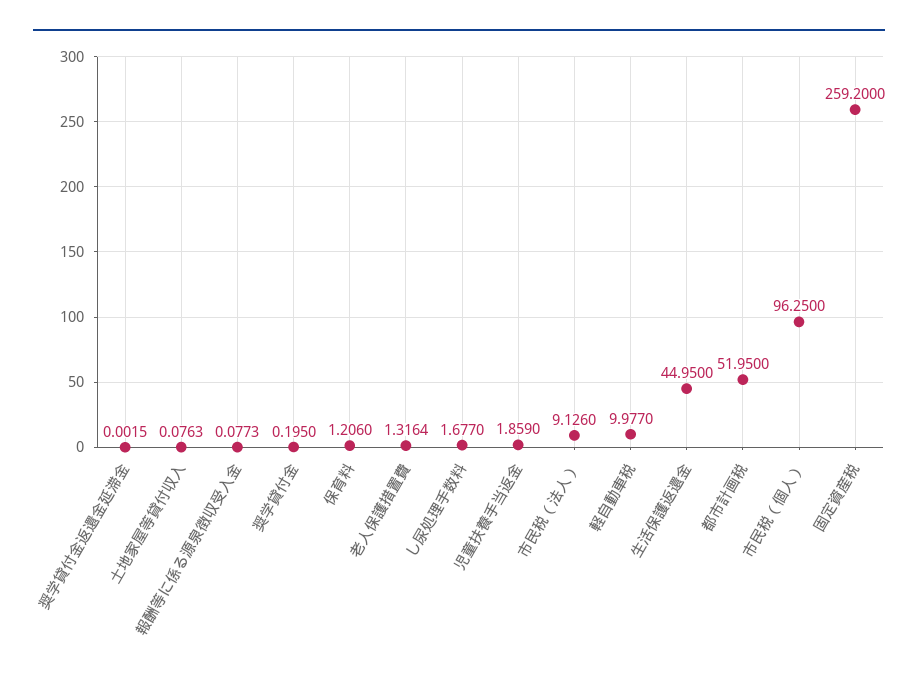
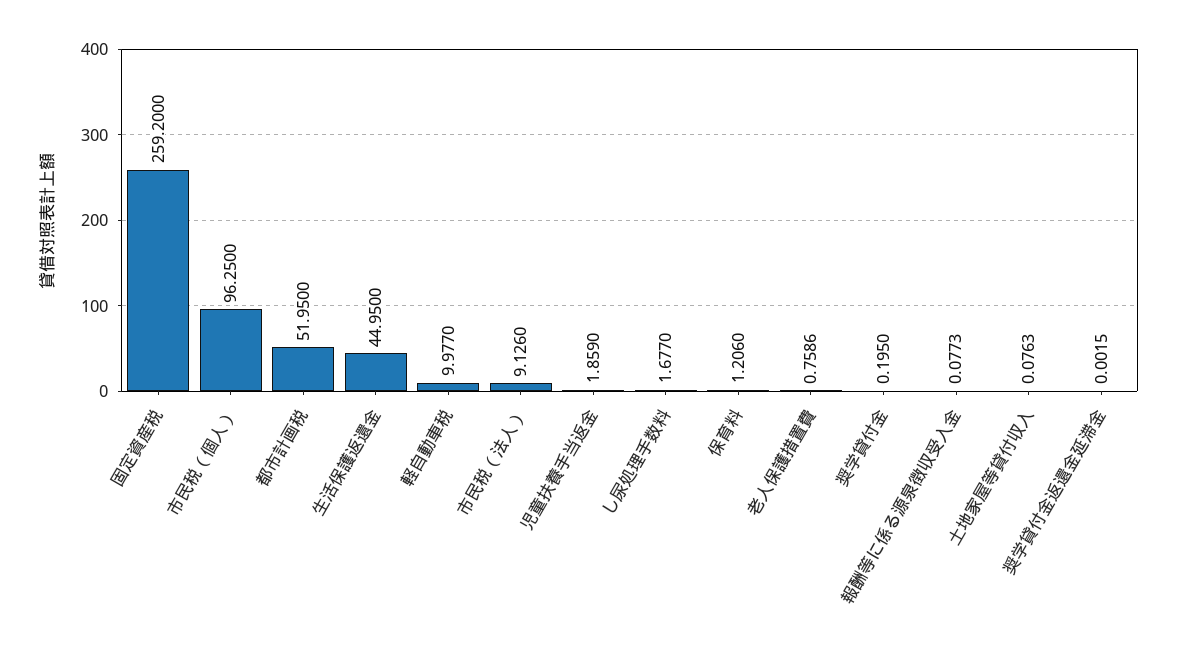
  {
    "奨学貸付金返還金延滞金": 0.0015,
    "土地家屋等貸付収入": 0.0763,
    "報酬等に係る源泉徴収受入金": 0.0773,
    "奨学貸付金": 0.195,
    "保育料": 1.206,
-   "老人保護措置費": 1.3164,
+   "老人保護措置費": 0.7586,
    "し尿処理手数料": 1.677,
    "児童扶養手当返金": 1.859,
    "市民税（法人）": 9.126,
    "軽自動車税": 9.977,
    "生活保護返還金": 44.95,
    "都市計画税": 51.95,
    "市民税（個人）": 96.25,
    "固定資産税": 259.2
  }

